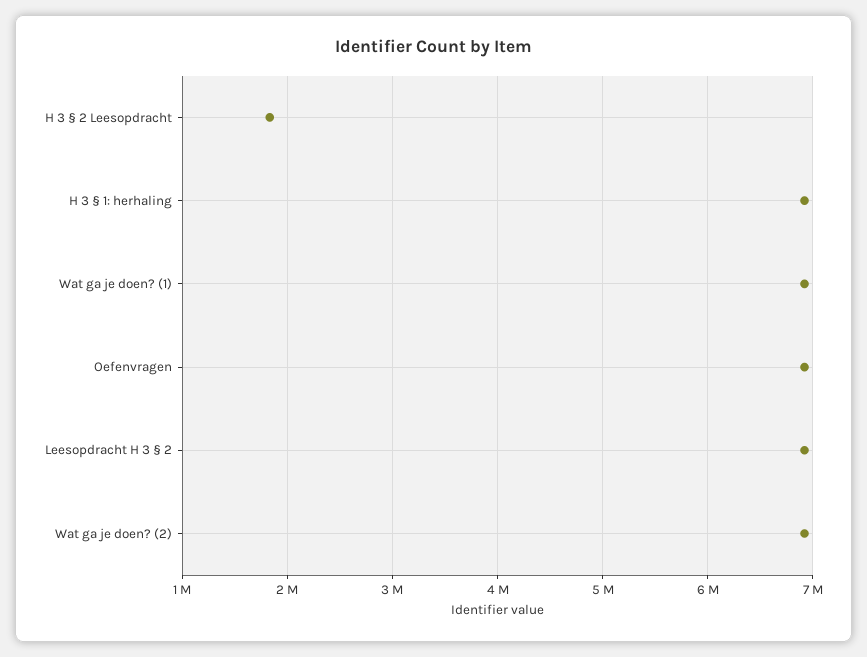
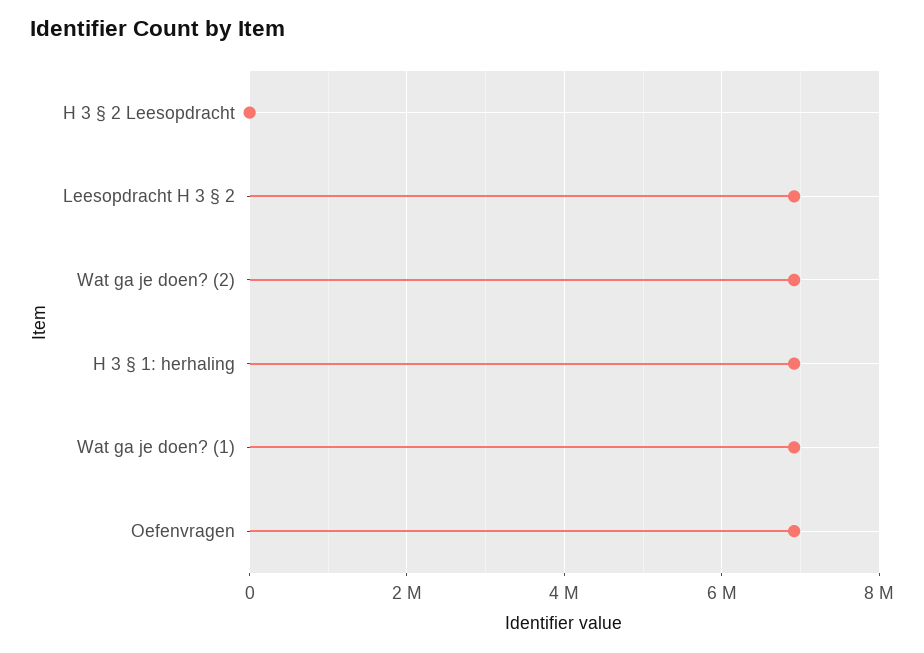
  {
-   "H 3 § 2 Leesopdracht": 1800000,
+   "H 3 § 2 Leesopdracht": 0,
    "H 3 § 1: herhaling": 6900000,
    "Wat ga je doen? (1)": 6900000,
    "Oefenvragen": 6900000,
    "Leesopdracht H 3 § 2": 6900000,
    "Wat ga je doen? (2)": 6900000
  }

